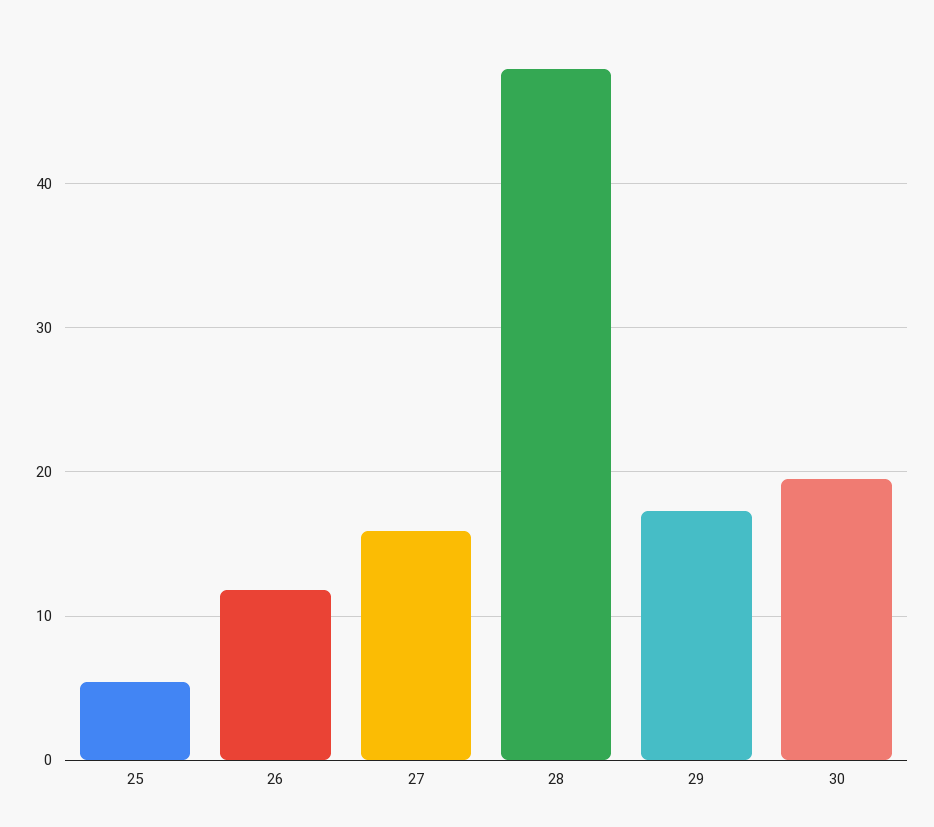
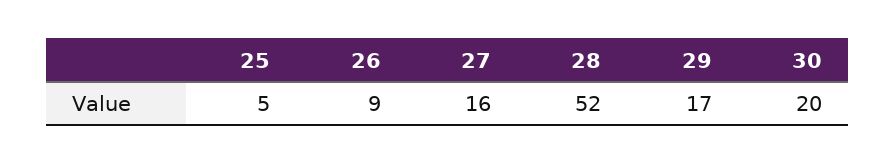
  {
    "25": 5,
-   "26": 12,
+   "26": 9,
    "27": 16,
-   "28": 48,
+   "28": 52,
    "29": 17,
    "30": 20
  }

